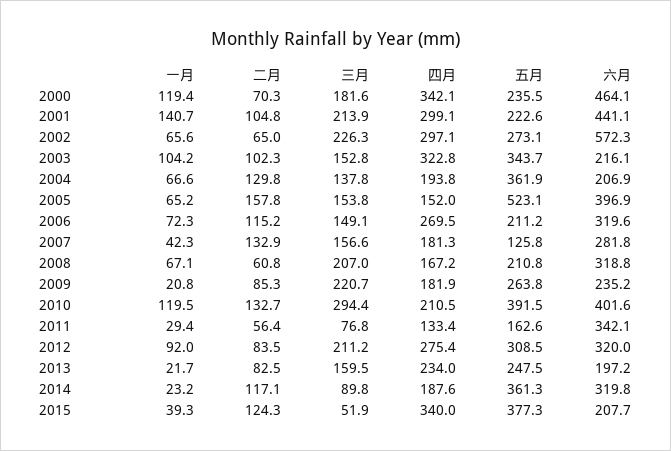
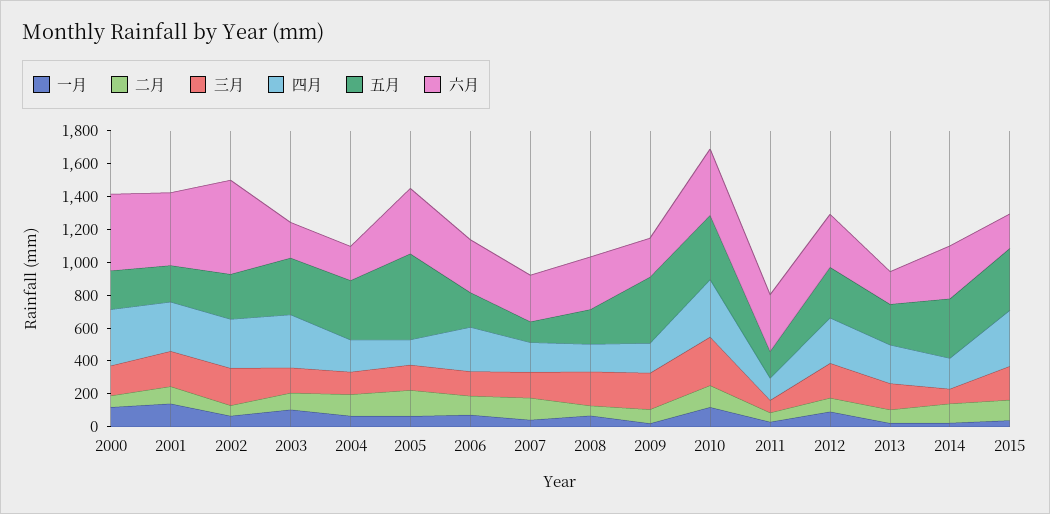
  {
    "一月": {
      "2000": 119.4,
      "2001": 140.7,
      "2002": 65.6,
      "2003": 104.2,
      "2004": 66.6,
      "2005": 65.2,
      "2006": 72.3,
      "2007": 42.3,
      "2008": 67.1,
      "2009": 20.8,
      "2010": 119.5,
      "2011": 29.4,
      "2012": 92,
      "2013": 21.7,
      "2014": 23.2,
      "2015": 39.3
    },
    "二月": {
      "2000": 70.3,
      "2001": 104.8,
      "2002": 65,
      "2003": 102.3,
      "2004": 129.8,
      "2005": 157.8,
      "2006": 115.2,
      "2007": 132.9,
      "2008": 60.8,
      "2009": 85.3,
      "2010": 132.7,
      "2011": 56.4,
      "2012": 83.5,
      "2013": 82.5,
      "2014": 117.1,
      "2015": 124.3
    },
    "三月": {
      "2000": 181.6,
      "2001": 213.9,
      "2002": 226.3,
      "2003": 152.8,
      "2004": 137.8,
      "2005": 153.8,
      "2006": 149.1,
      "2007": 156.6,
      "2008": 207,
      "2009": 220.7,
      "2010": 294.4,
      "2011": 76.8,
      "2012": 211.2,
      "2013": 159.5,
      "2014": 89.8,
-     "2015": 51.9
+     "2015": 200
    },
    "四月": {
      "2000": 342.1,
      "2001": 299.1,
      "2002": 297.1,
      "2003": 322.8,
      "2004": 193.8,
      "2005": 152,
      "2006": 269.5,
      "2007": 181.3,
      "2008": 167.2,
      "2009": 181.9,
-     "2010": 210.5,
+     "2010": 350,
      "2011": 133.4,
      "2012": 275.4,
      "2013": 234,
      "2014": 187.6,
      "2015": 340
    },
    "五月": {
      "2000": 235.5,
      "2001": 222.6,
      "2002": 273.1,
      "2003": 343.7,
      "2004": 361.9,
      "2005": 523.1,
      "2006": 211.2,
      "2007": 125.8,
      "2008": 210.8,
-     "2009": 263.8,
+     "2009": 400,
      "2010": 391.5,
      "2011": 162.6,
      "2012": 308.5,
      "2013": 247.5,
      "2014": 361.3,
      "2015": 377.3
    },
    "六月": {
      "2000": 464.1,
      "2001": 441.1,
      "2002": 572.3,
      "2003": 216.1,
      "2004": 206.9,
      "2005": 396.9,
      "2006": 319.6,
      "2007": 281.8,
      "2008": 318.8,
      "2009": 235.2,
      "2010": 401.6,
      "2011": 342.1,
      "2012": 320,
      "2013": 197.2,
      "2014": 319.8,
      "2015": 207.7
    }
  }

